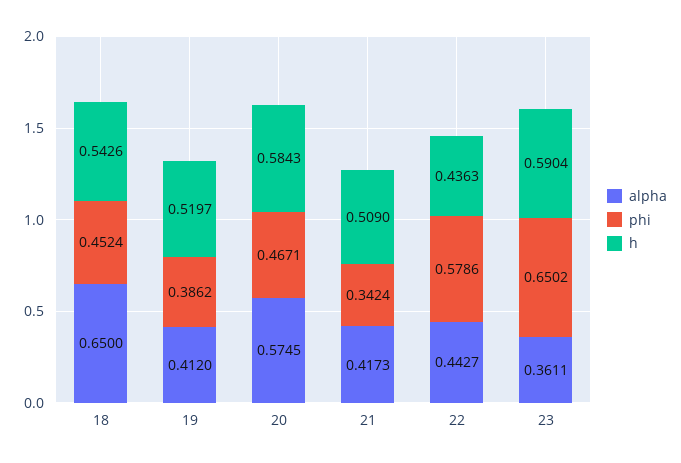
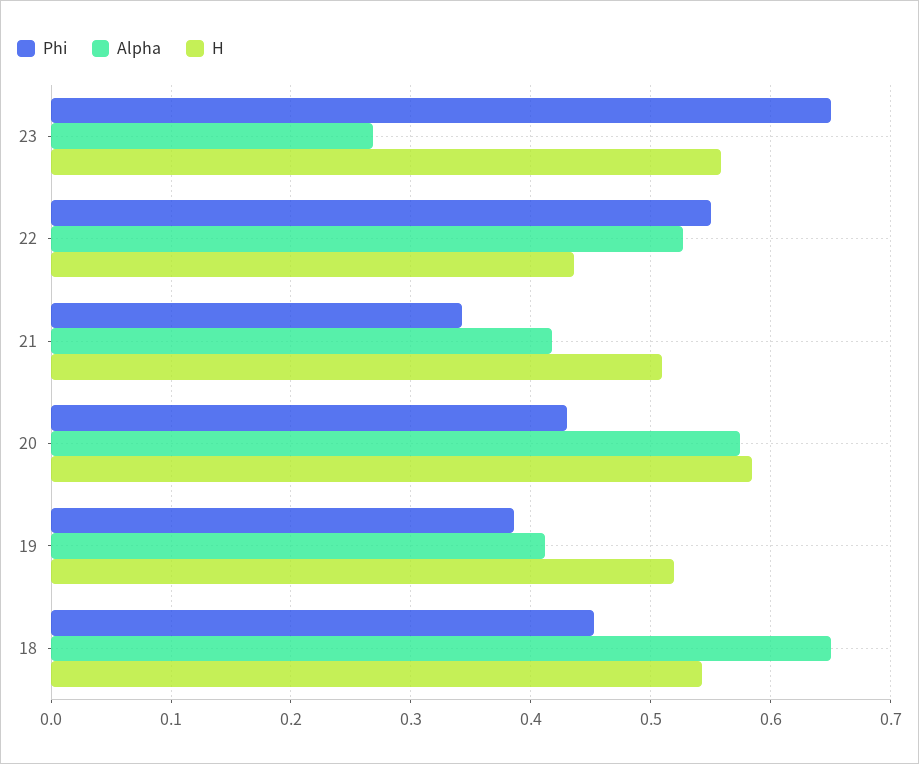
  {
    "alpha": {
      "18": 0.65,
      "19": 0.412,
      "20": 0.5745,
      "21": 0.4173,
-     "22": 0.4427,
+     "22": 0.53,
-     "23": 0.3611
+     "23": 0.27
    },
    "phi": {
      "18": 0.4524,
      "19": 0.3862,
-     "20": 0.4671,
+     "20": 0.43,
      "21": 0.3424,
-     "22": 0.5786,
+     "22": 0.55,
      "23": 0.6502
    },
    "h": {
      "18": 0.5426,
      "19": 0.5197,
      "20": 0.5843,
      "21": 0.509,
      "22": 0.4363,
-     "23": 0.5904
+     "23": 0.56
    }
  }

